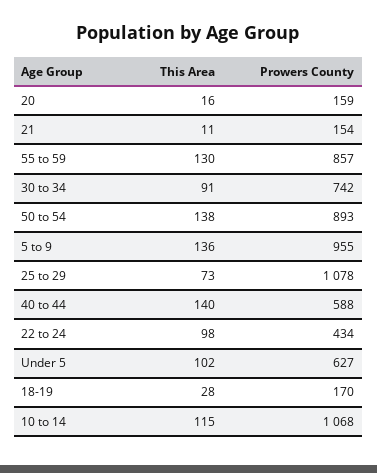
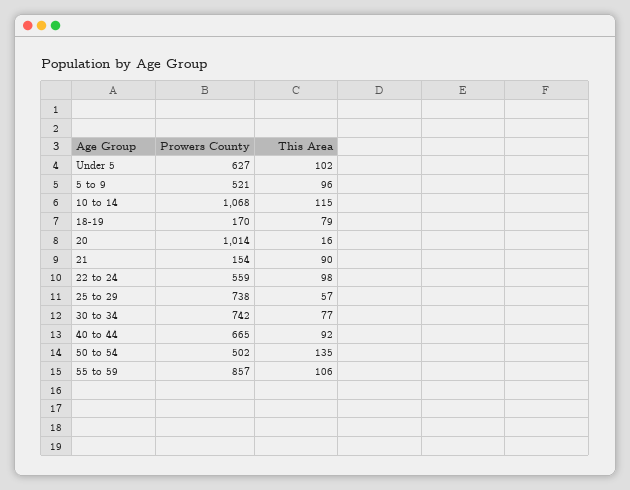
  {
    "This Area": {
      "20": 16,
-     "21": 11,
+     "21": 90,
-     "55 to 59": 130,
+     "55 to 59": 106,
-     "30 to 34": 91,
+     "30 to 34": 77,
-     "50 to 54": 138,
+     "50 to 54": 135,
-     "5 to 9": 136,
+     "5 to 9": 96,
-     "25 to 29": 73,
+     "25 to 29": 57,
-     "40 to 44": 140,
+     "40 to 44": 92,
      "22 to 24": 98,
      "Under 5": 102,
-     "18-19": 28,
+     "18-19": 79,
      "10 to 14": 115
    },
    "Prowers County": {
-     "20": 159,
+     "20": 1014,
      "21": 154,
      "55 to 59": 857,
      "30 to 34": 742,
-     "50 to 54": 893,
+     "50 to 54": 502,
-     "5 to 9": 955,
+     "5 to 9": 521,
-     "25 to 29": 1078,
+     "25 to 29": 738,
-     "40 to 44": 588,
+     "40 to 44": 665,
-     "22 to 24": 434,
+     "22 to 24": 559,
      "Under 5": 627,
      "18-19": 170,
      "10 to 14": 1068
    }
  }

